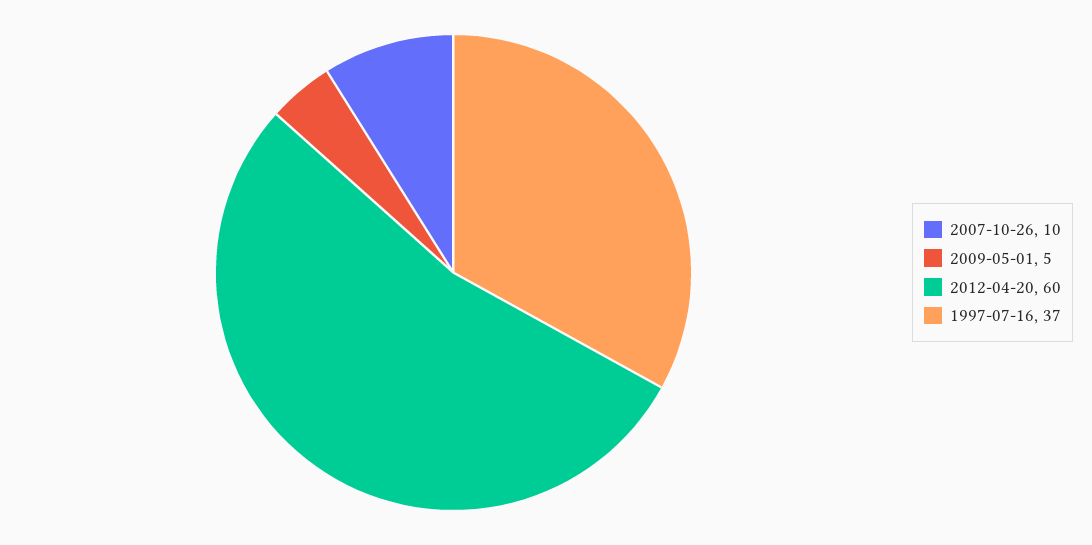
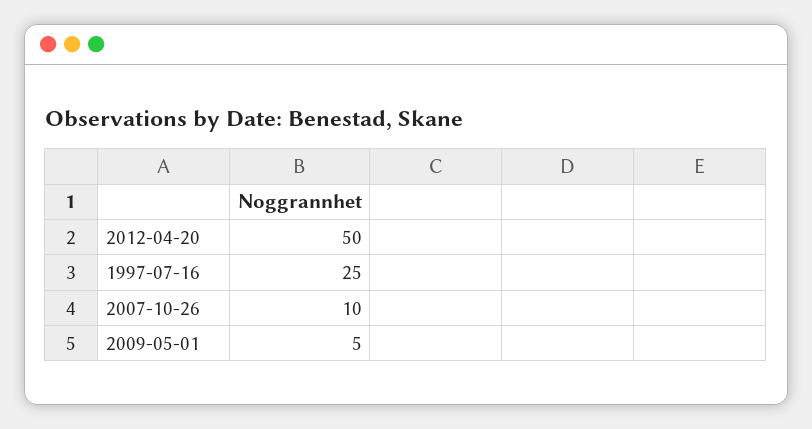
  {
    "2007-10-26": 10,
    "2009-05-01": 5,
-   "2012-04-20": 60,
+   "2012-04-20": 50,
-   "1997-07-16": 37
+   "1997-07-16": 25
  }

